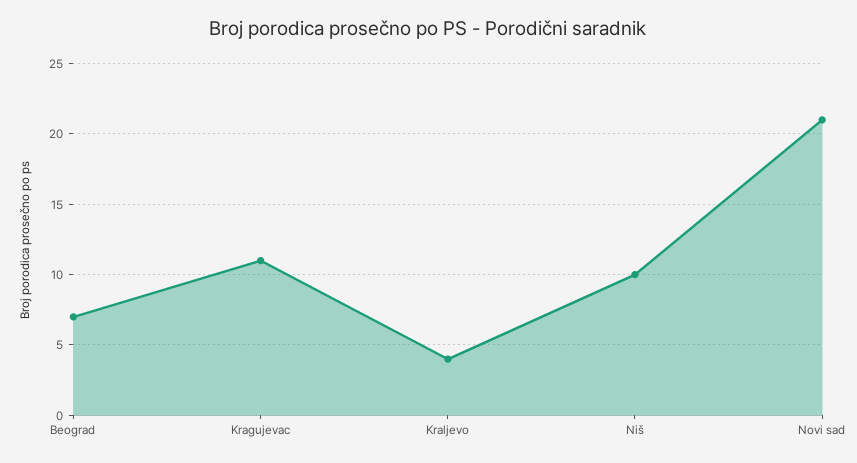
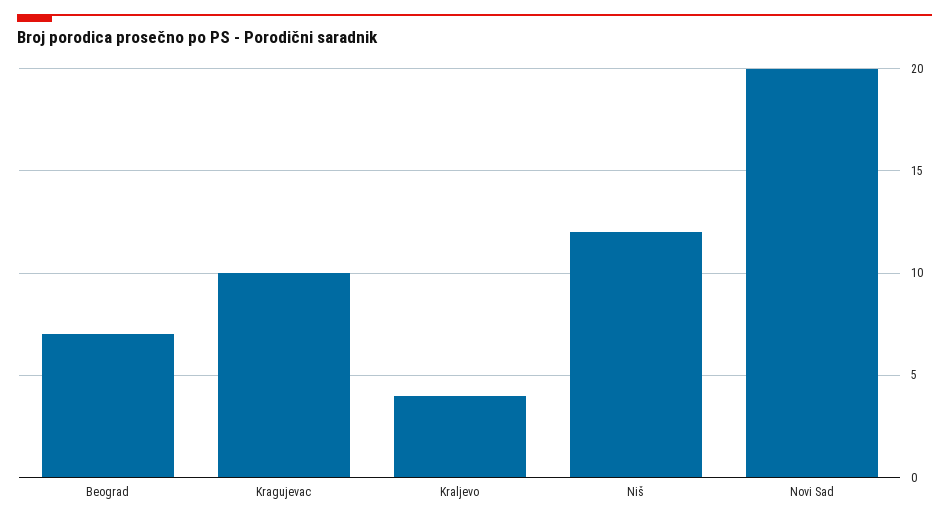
  {
    "Beograd": 7,
-   "Kragujevac": 11,
+   "Kragujevac": 10,
    "Kraljevo": 4,
-   "Niš": 10,
+   "Niš": 12,
-   "Novi sad": 21
+   "Novi sad": 20
  }

